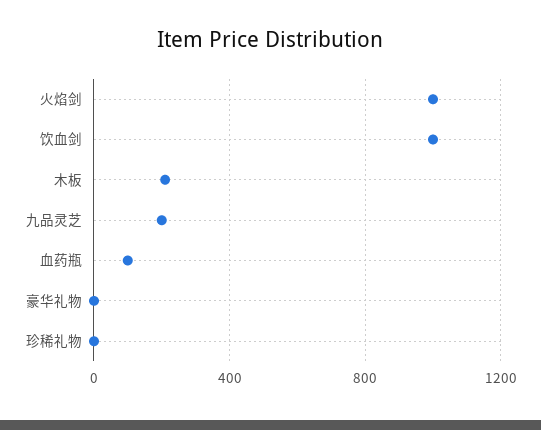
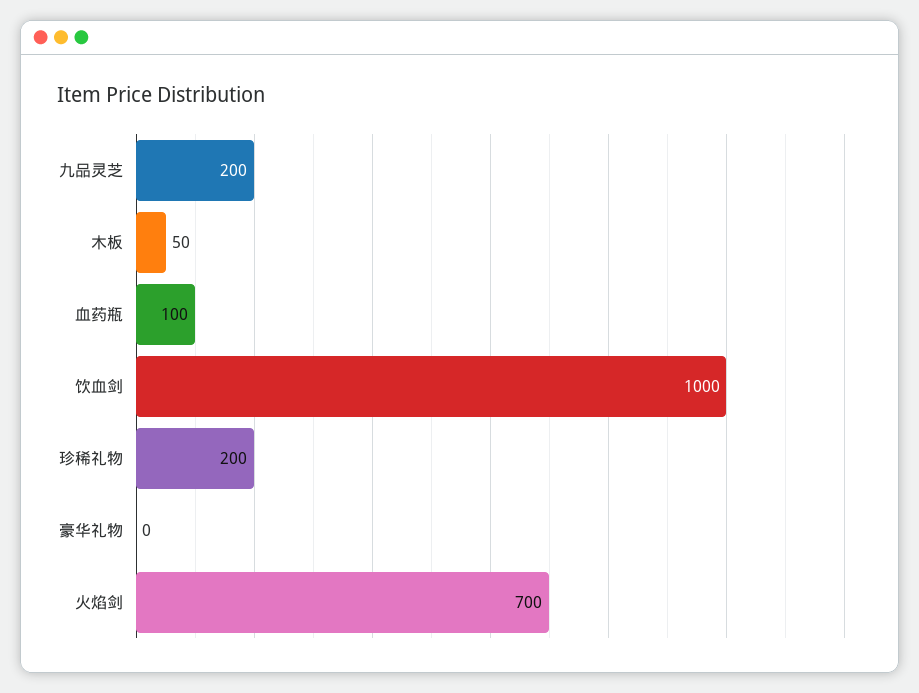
  {
-   "火焰剑": 1000,
+   "火焰剑": 700,
    "饮血剑": 1000,
-   "木板": 200,
+   "木板": 50,
    "九品灵芝": 200,
    "血药瓶": 100,
    "豪华礼物": 0,
-   "珍稀礼物": 0
+   "珍稀礼物": 200
  }

